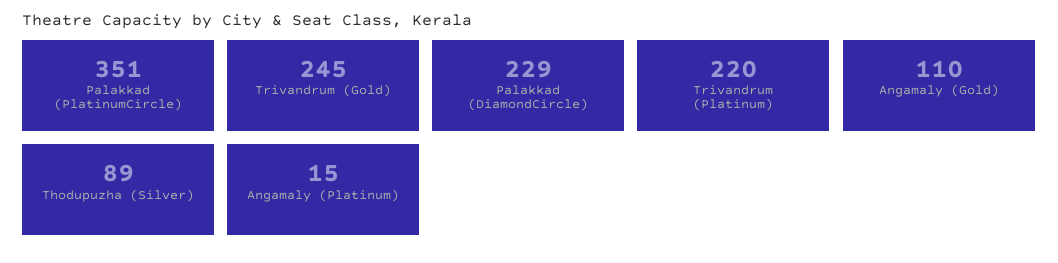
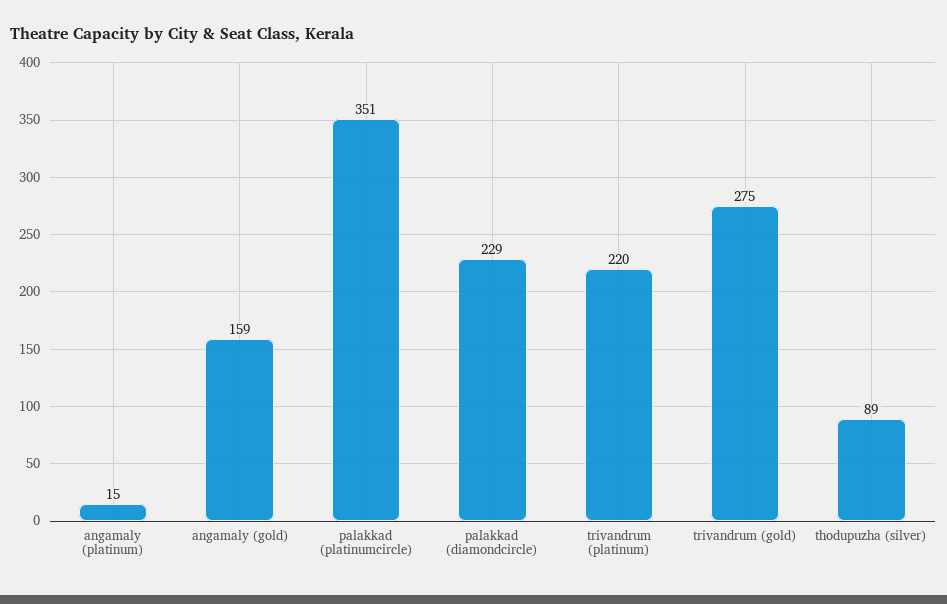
  {
    "Palakkad (PlatinumCircle)": 351,
-   "Trivandrum (Gold)": 245,
+   "Trivandrum (Gold)": 275,
    "Palakkad (DiamondCircle)": 229,
    "Trivandrum (Platinum)": 220,
-   "Angamaly (Gold)": 110,
+   "Angamaly (Gold)": 159,
    "Thodupuzha (Silver)": 89,
    "Angamaly (Platinum)": 15
  }

